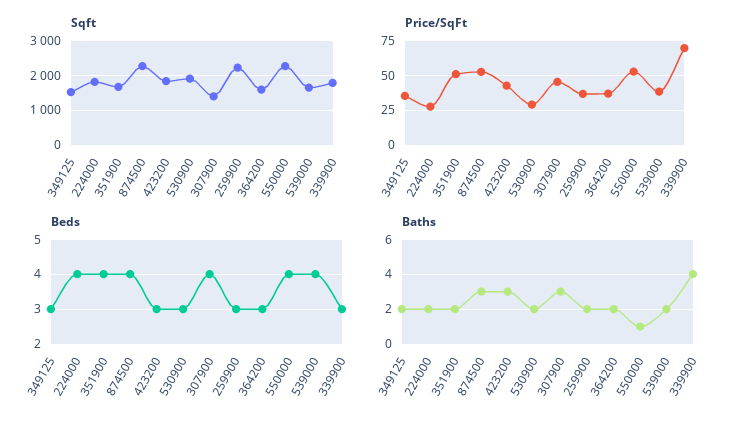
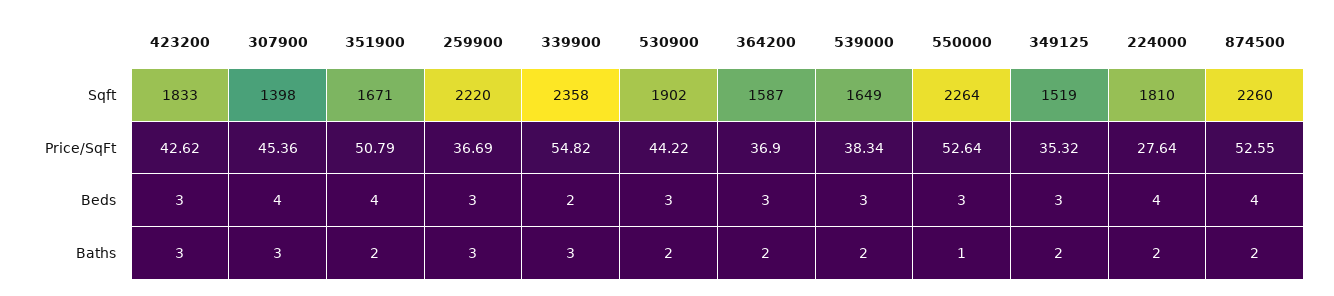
  {
    "Sqft": {
      "349125": 1519,
      "224000": 1810,
      "351900": 1671,
      "874500": 2260,
      "423200": 1833,
      "530900": 1902,
      "307900": 1398,
      "259900": 2220,
      "364200": 1587,
      "550000": 2264,
      "539000": 1649,
-     "339900": 1800
+     "339900": 2358
    },
    "Price/SqFt": {
      "349125": 35.32,
      "224000": 27.64,
      "351900": 50.79,
      "874500": 52.55,
      "423200": 42.62,
-     "530900": 30,
+     "530900": 44.22,
      "307900": 45.36,
      "259900": 36.69,
      "364200": 36.9,
      "550000": 52.64,
      "539000": 38.34,
-     "339900": 70
+     "339900": 54.82
    },
    "Beds": {
      "349125": 3,
      "224000": 4,
      "351900": 4,
      "874500": 4,
      "423200": 3,
      "530900": 3,
      "307900": 4,
      "259900": 3,
      "364200": 3,
-     "550000": 4,
+     "550000": 3,
-     "539000": 4,
+     "539000": 3,
-     "339900": 3
+     "339900": 2
    },
    "Baths": {
      "349125": 2,
      "224000": 2,
      "351900": 2,
-     "874500": 3,
+     "874500": 2,
      "423200": 3,
      "530900": 2,
      "307900": 3,
-     "259900": 2,
+     "259900": 3,
      "364200": 2,
      "550000": 1,
      "539000": 2,
-     "339900": 4
+     "339900": 3
    }
  }

